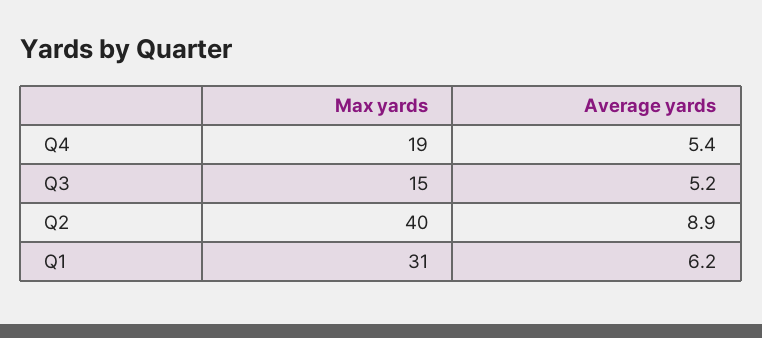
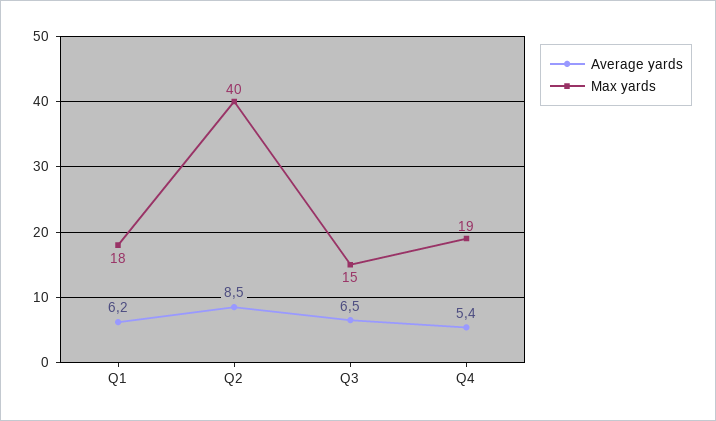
  {
    "Max yards": {
      "Q4": 19,
      "Q3": 15,
      "Q2": 40,
-     "Q1": 31
+     "Q1": 18
    },
    "Average yards": {
      "Q4": 5.4,
-     "Q3": 5.2,
+     "Q3": 6.5,
-     "Q2": 8.9,
+     "Q2": 8.5,
      "Q1": 6.2
    }
  }

